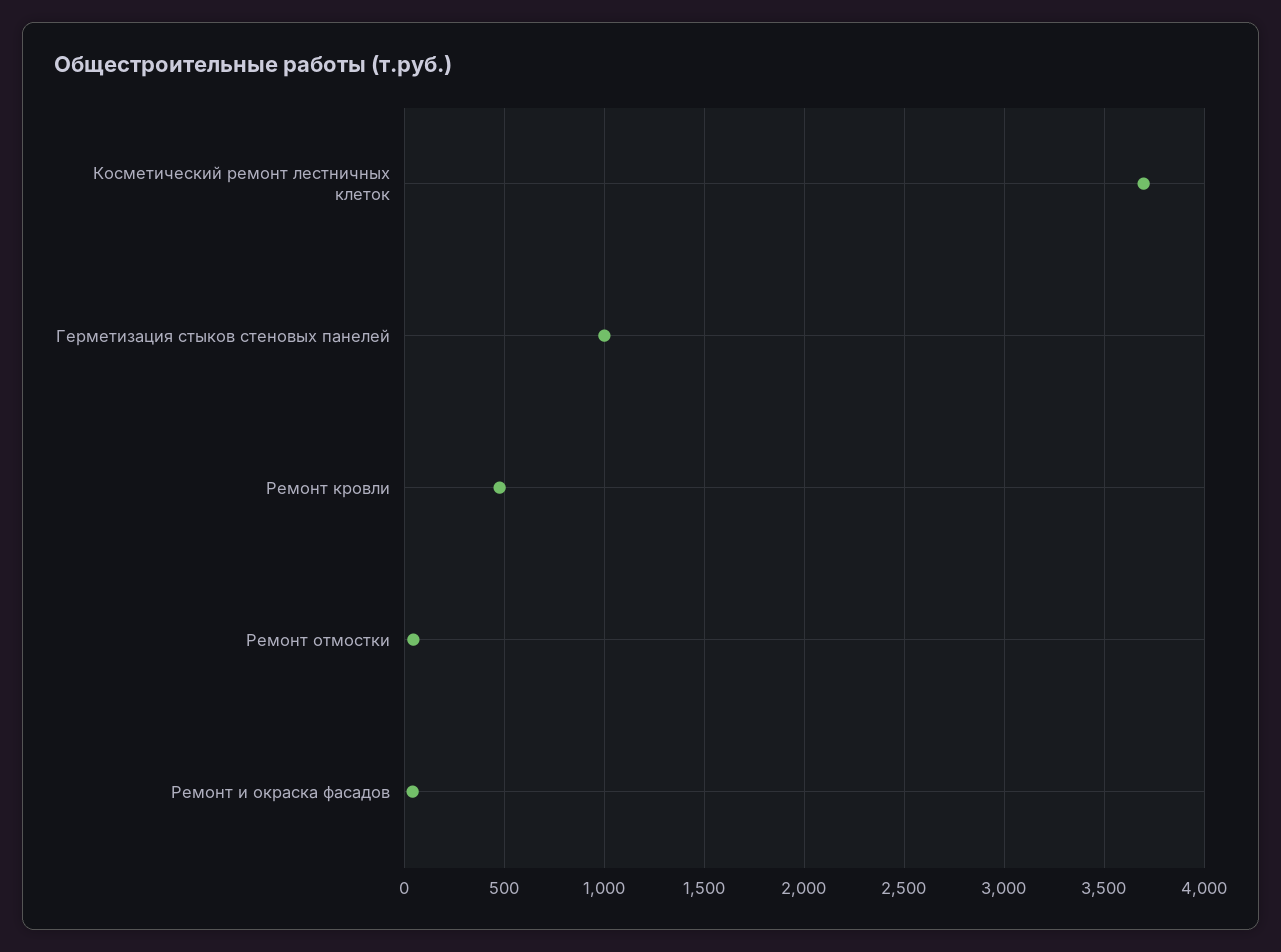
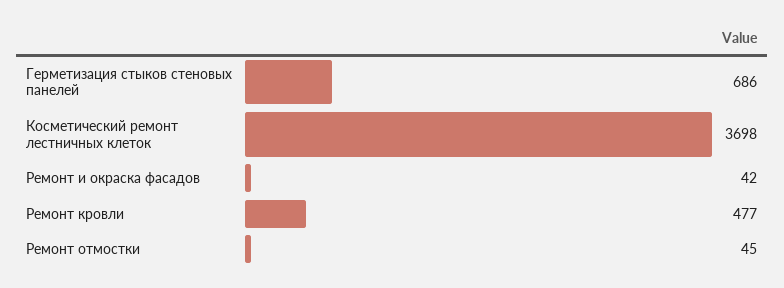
  {
    "Косметический ремонт лестничных клеток": 3698,
-   "Герметизация стыков стеновых панелей": 1000,
+   "Герметизация стыков стеновых панелей": 686,
    "Ремонт кровли": 477,
    "Ремонт отмостки": 45,
    "Ремонт и окраска фасадов": 42
  }

